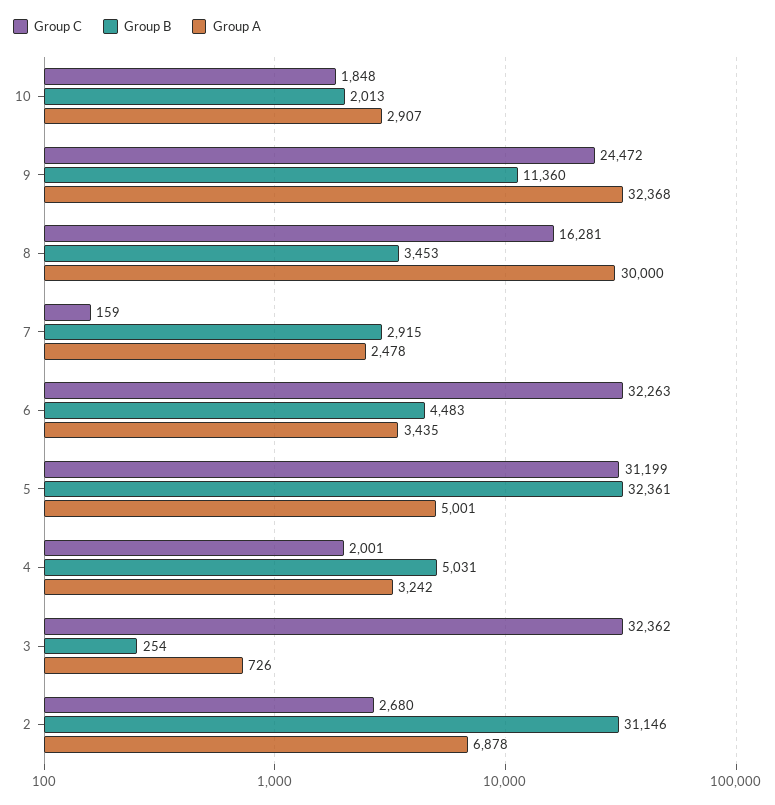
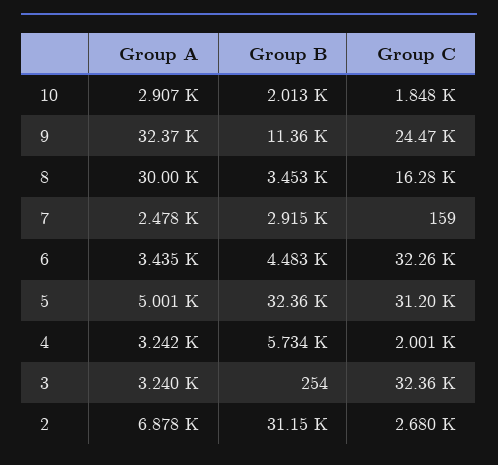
  {
    "Group C": {
      "10": 1848,
      "9": 24472,
      "8": 16281,
      "7": 159,
      "6": 32263,
      "5": 31199,
      "4": 2001,
      "3": 32362,
      "2": 2680
    },
    "Group B": {
      "10": 2013,
      "9": 11360,
      "8": 3453,
      "7": 2915,
      "6": 4483,
      "5": 32361,
-     "4": 5031,
+     "4": 5734,
      "3": 254,
      "2": 31146
    },
    "Group A": {
      "10": 2907,
      "9": 32368,
      "8": 30000,
      "7": 2478,
      "6": 3435,
      "5": 5001,
      "4": 3242,
-     "3": 726,
+     "3": 3240,
      "2": 6878
    }
  }

